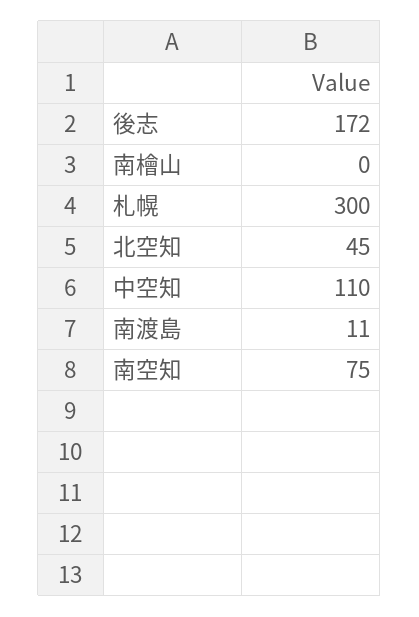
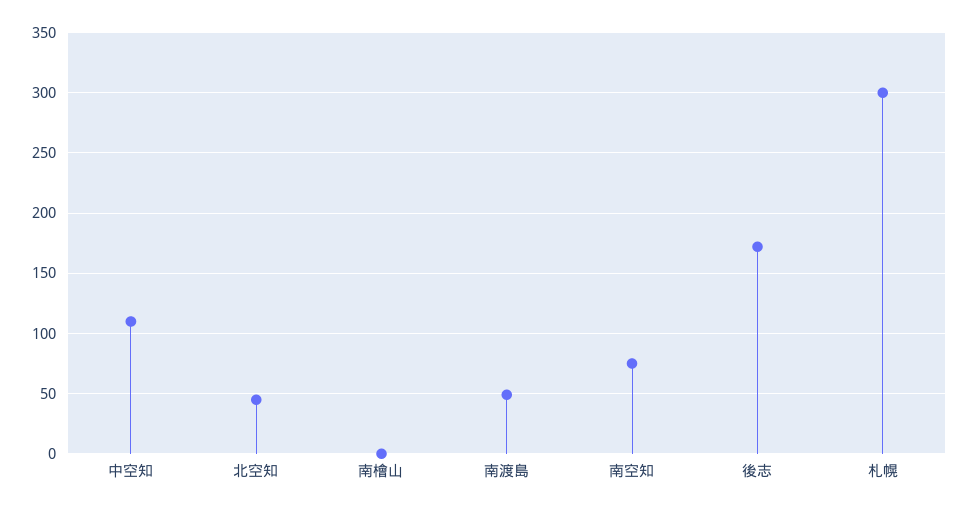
  {
    "後志": 172,
    "南檜山": 0,
    "札幌": 300,
    "北空知": 45,
    "中空知": 110,
-   "南渡島": 11,
+   "南渡島": 50,
    "南空知": 75
  }

